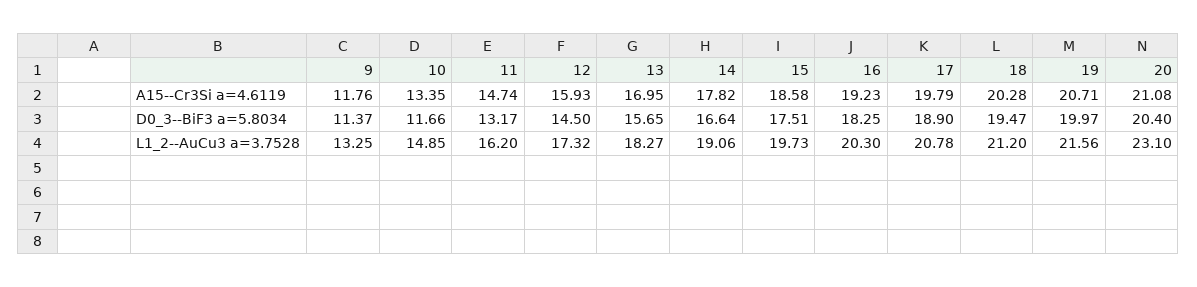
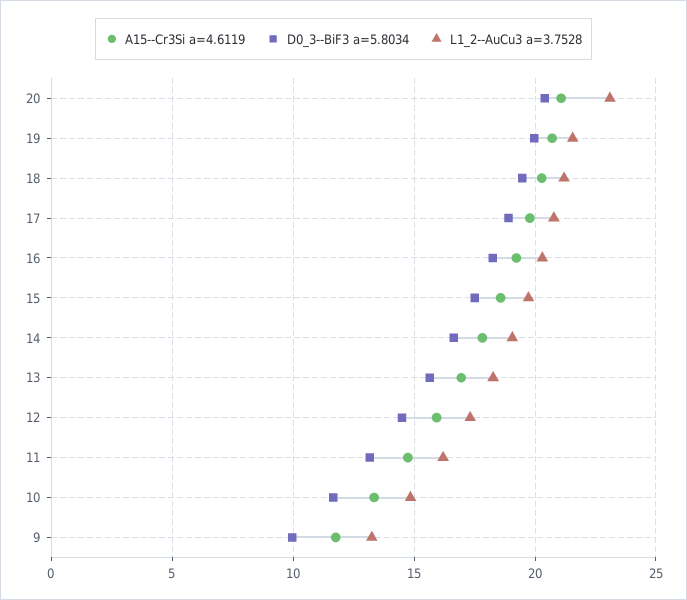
  {
    "A15--Cr3Si a=4.6119": {
      "9": 11.76,
      "10": 13.35,
      "11": 14.74,
      "12": 15.93,
      "13": 16.95,
      "14": 17.82,
      "15": 18.58,
      "16": 19.23,
      "17": 19.79,
      "18": 20.28,
      "19": 20.71,
      "20": 21.08
    },
    "D0_3--BiF3 a=5.8034": {
-     "9": 11.37,
+     "9": 10,
      "10": 11.66,
      "11": 13.17,
      "12": 14.5,
      "13": 15.65,
      "14": 16.64,
      "15": 17.51,
      "16": 18.25,
      "17": 18.9,
      "18": 19.47,
      "19": 19.97,
      "20": 20.4
    },
    "L1_2--AuCu3 a=3.7528": {
      "9": 13.25,
      "10": 14.85,
      "11": 16.2,
      "12": 17.32,
      "13": 18.27,
      "14": 19.06,
      "15": 19.73,
      "16": 20.3,
      "17": 20.78,
      "18": 21.2,
      "19": 21.56,
      "20": 23.1
    }
  }

